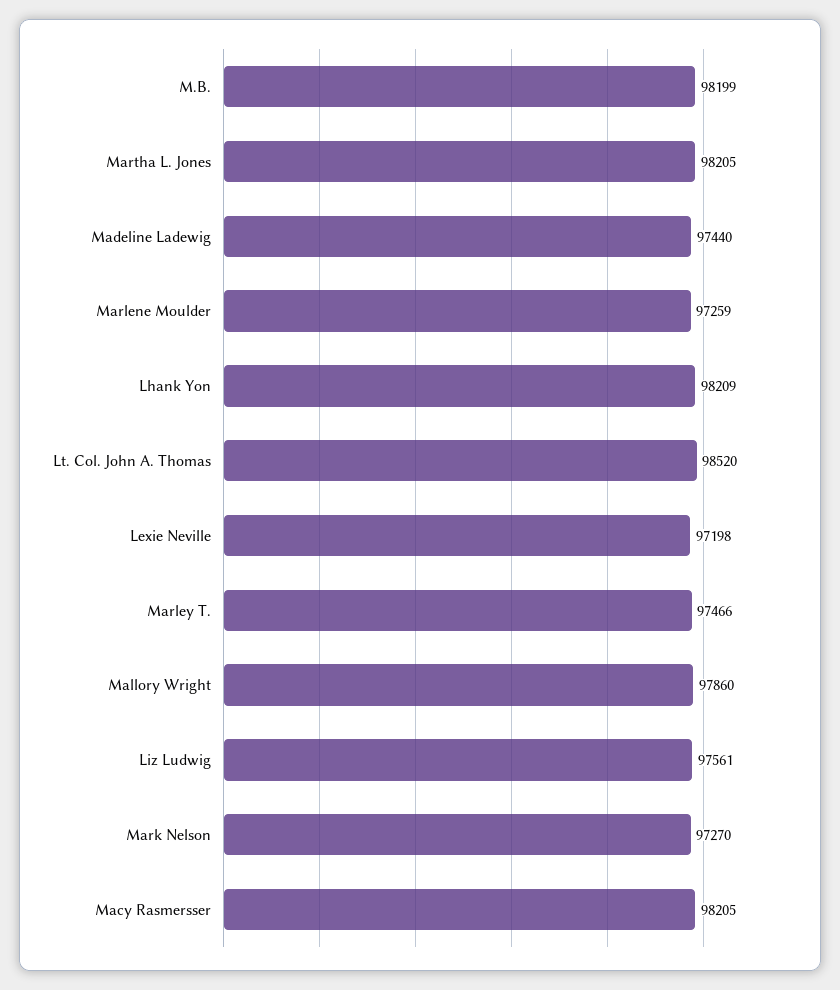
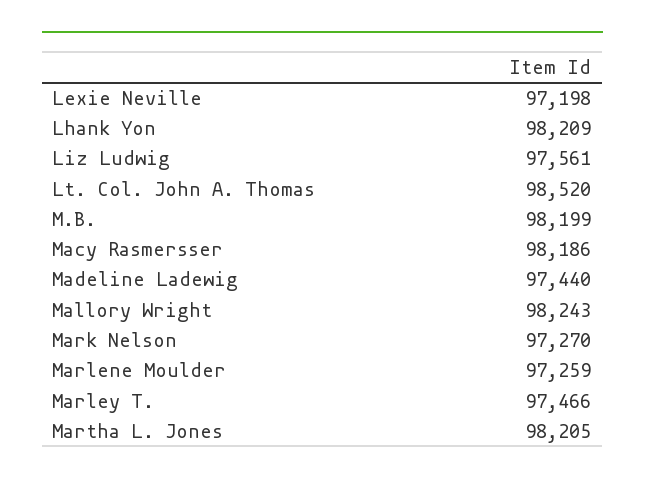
  {
    "M.B.": 98199,
    "Martha L. Jones": 98205,
    "Madeline Ladewig": 97440,
    "Marlene Moulder": 97259,
    "Lhank Yon": 98209,
    "Lt. Col. John A. Thomas": 98520,
    "Lexie Neville": 97198,
    "Marley T.": 97466,
-   "Mallory Wright": 97860,
+   "Mallory Wright": 98243,
    "Liz Ludwig": 97561,
    "Mark Nelson": 97270,
-   "Macy Rasmersser": 98205
+   "Macy Rasmersser": 98186
  }

